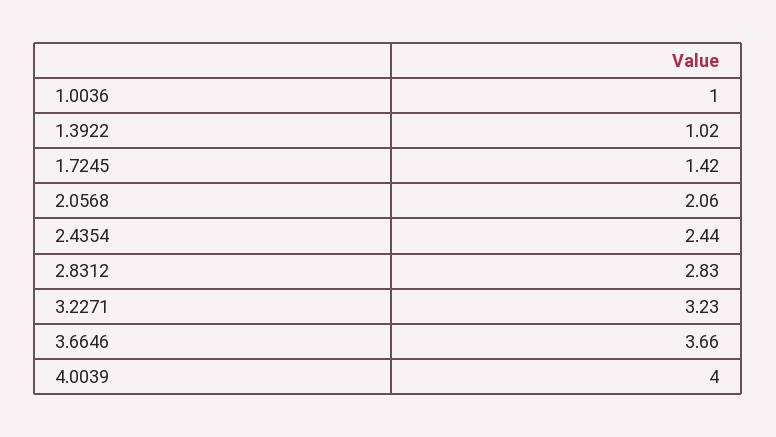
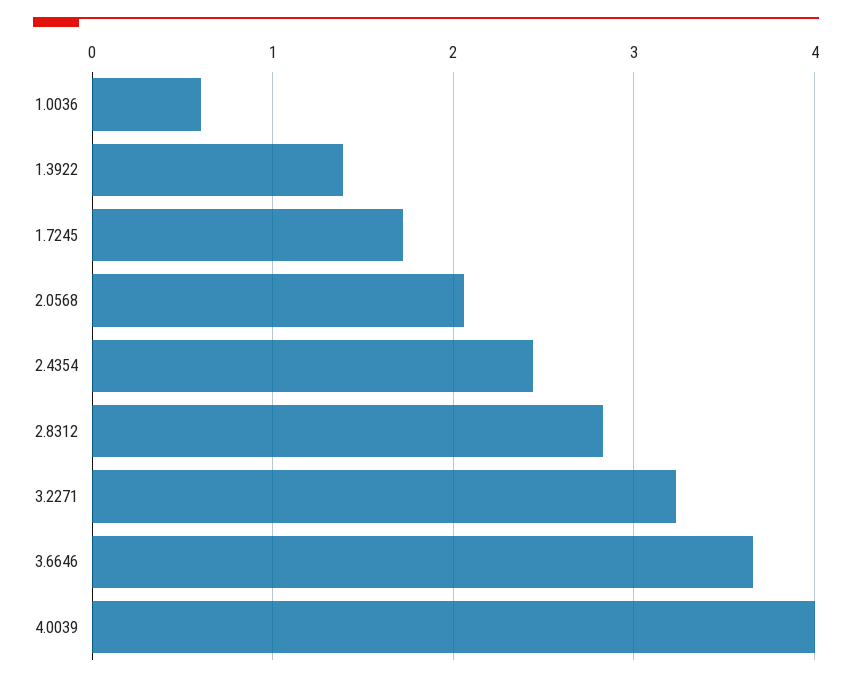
  {
-   "1.0036": 1,
+   "1.0036": 0.6,
-   "1.3922": 1.02,
+   "1.3922": 1.4,
-   "1.7245": 1.42,
+   "1.7245": 1.7,
    "2.0568": 2.06,
    "2.4354": 2.44,
    "2.8312": 2.83,
    "3.2271": 3.23,
    "3.6646": 3.66,
    "4.0039": 4
  }

